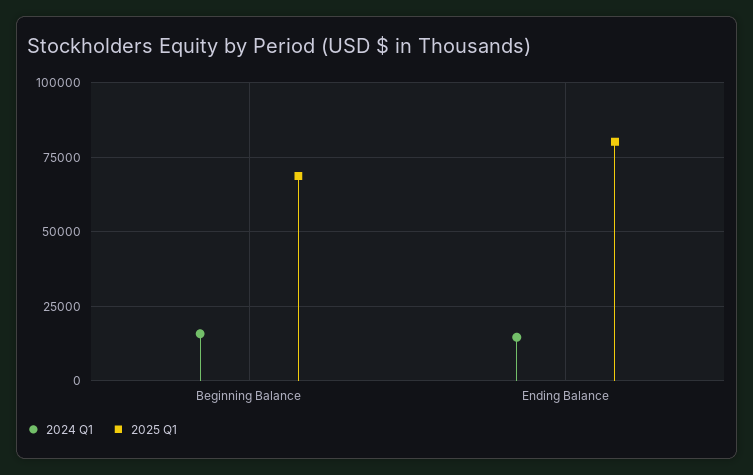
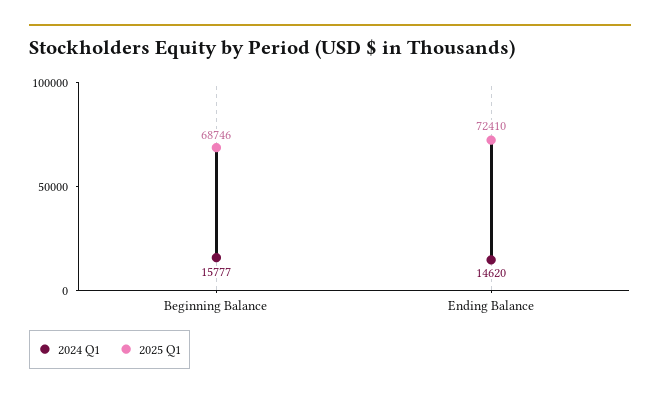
  {
    "2024 Q1": {
      "Beginning Balance": 15777,
      "Ending Balance": 14620
    },
    "2025 Q1": {
      "Beginning Balance": 68746,
-     "Ending Balance": 80000
+     "Ending Balance": 72410
    }
  }

